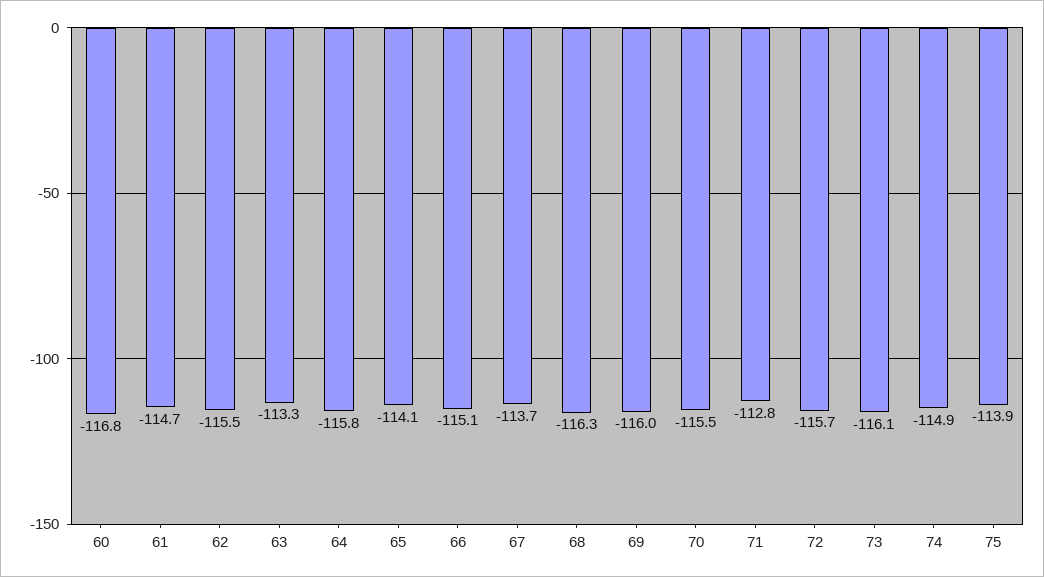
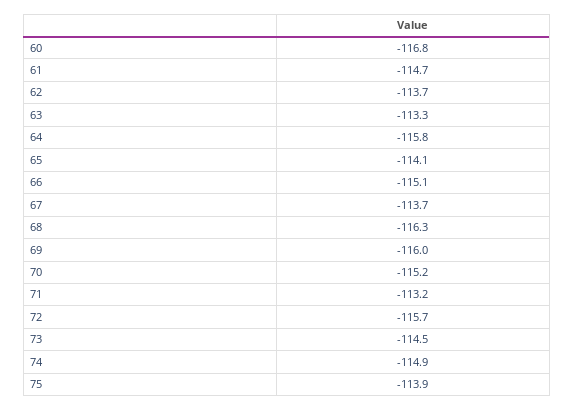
  {
    "60": -116.8,
    "61": -114.7,
-   "62": -115.5,
+   "62": -113.7,
    "63": -113.3,
    "64": -115.8,
    "65": -114.1,
    "66": -115.1,
    "67": -113.7,
    "68": -116.3,
    "69": -116,
-   "70": -115.5,
+   "70": -115.2,
-   "71": -112.8,
+   "71": -113.2,
    "72": -115.7,
-   "73": -116.1,
+   "73": -114.5,
    "74": -114.9,
    "75": -113.9
  }

